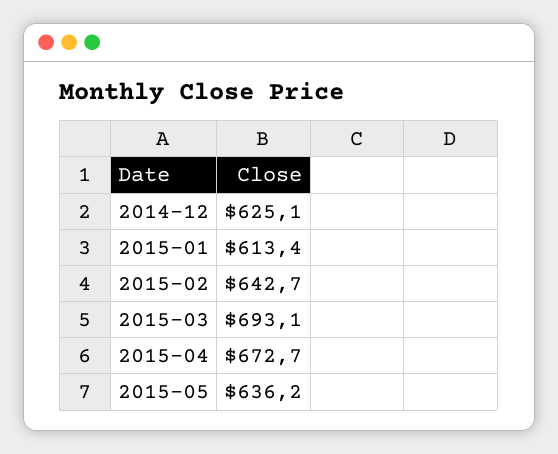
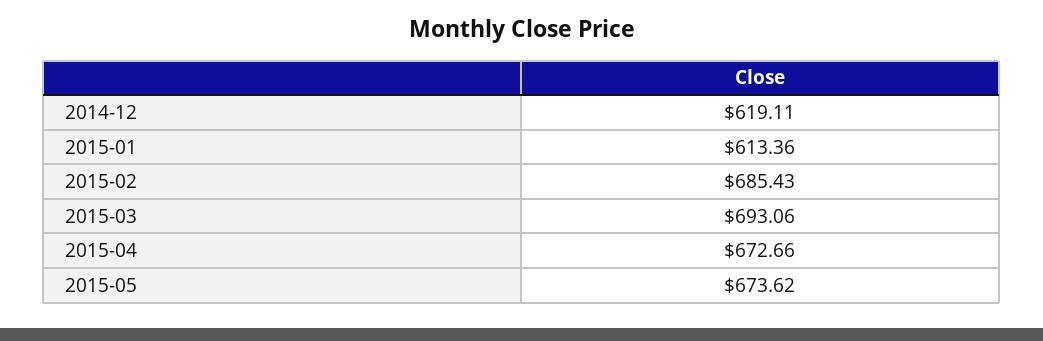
  {
-   "2014-12": 625.1,
+   "2014-12": 619.11,
    "2015-01": 613.36,
-   "2015-02": 642.7,
+   "2015-02": 685.43,
    "2015-03": 693.06,
    "2015-04": 672.66,
-   "2015-05": 636.2
+   "2015-05": 673.62
  }

